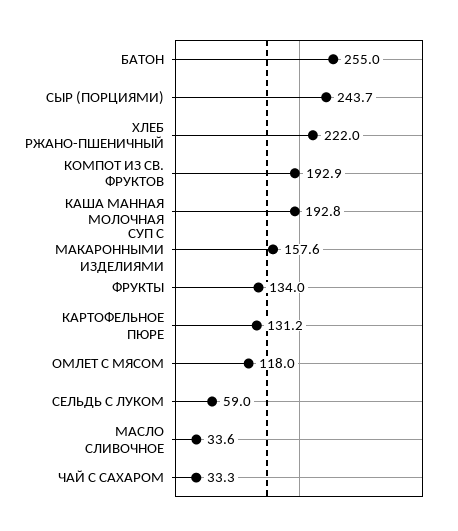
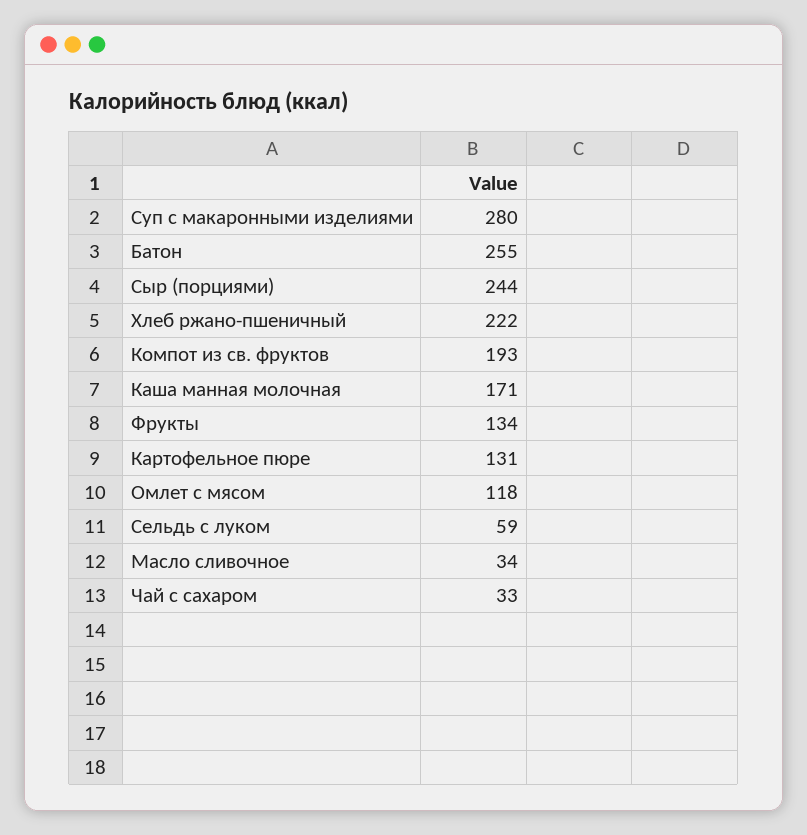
  {
    "БАТОН": 255,
    "СЫР (ПОРЦИЯМИ)": 243.7,
    "ХЛЕБ РЖАНО-ПШЕНИЧНЫЙ": 222,
    "КОМПОТ ИЗ СВ. ФРУКТОВ": 192.9,
-   "КАША МАННАЯ МОЛОЧНАЯ": 192.8,
+   "КАША МАННАЯ МОЛОЧНАЯ": 171,
-   "СУП С МАКАРОННЫМИ ИЗДЕЛИЯМИ": 157.6,
+   "СУП С МАКАРОННЫМИ ИЗДЕЛИЯМИ": 280,
    "ФРУКТЫ": 134,
    "КАРТОФЕЛЬНОЕ ПЮРЕ": 131.2,
    "ОМЛЕТ С МЯСОМ": 118,
    "СЕЛЬДЬ С ЛУКОМ": 59,
    "МАСЛО СЛИВОЧНОЕ": 33.6,
    "ЧАЙ С САХАРОМ": 33.3
  }

